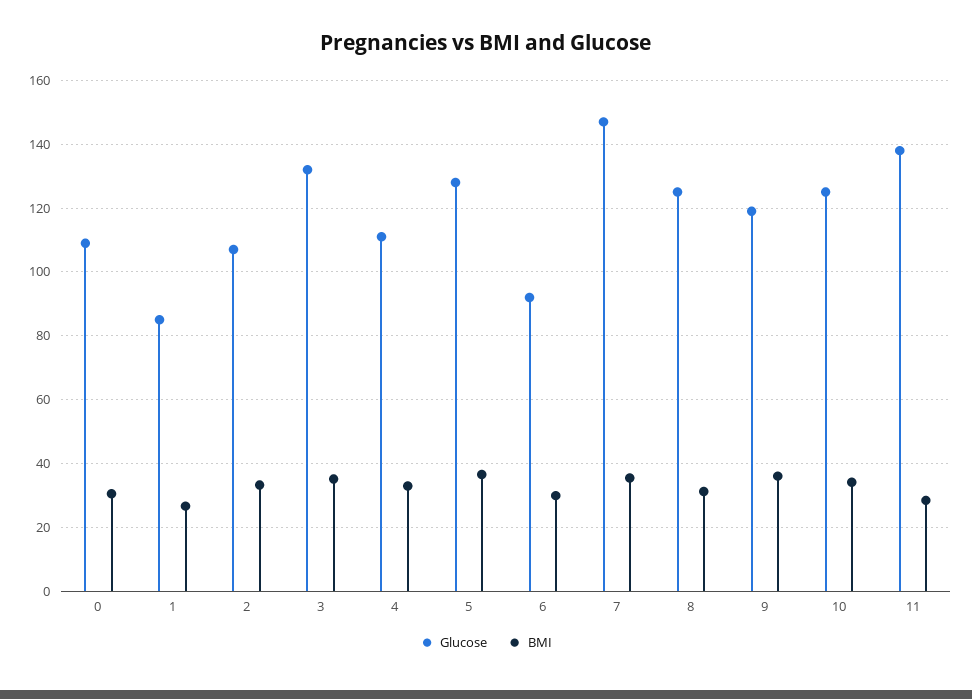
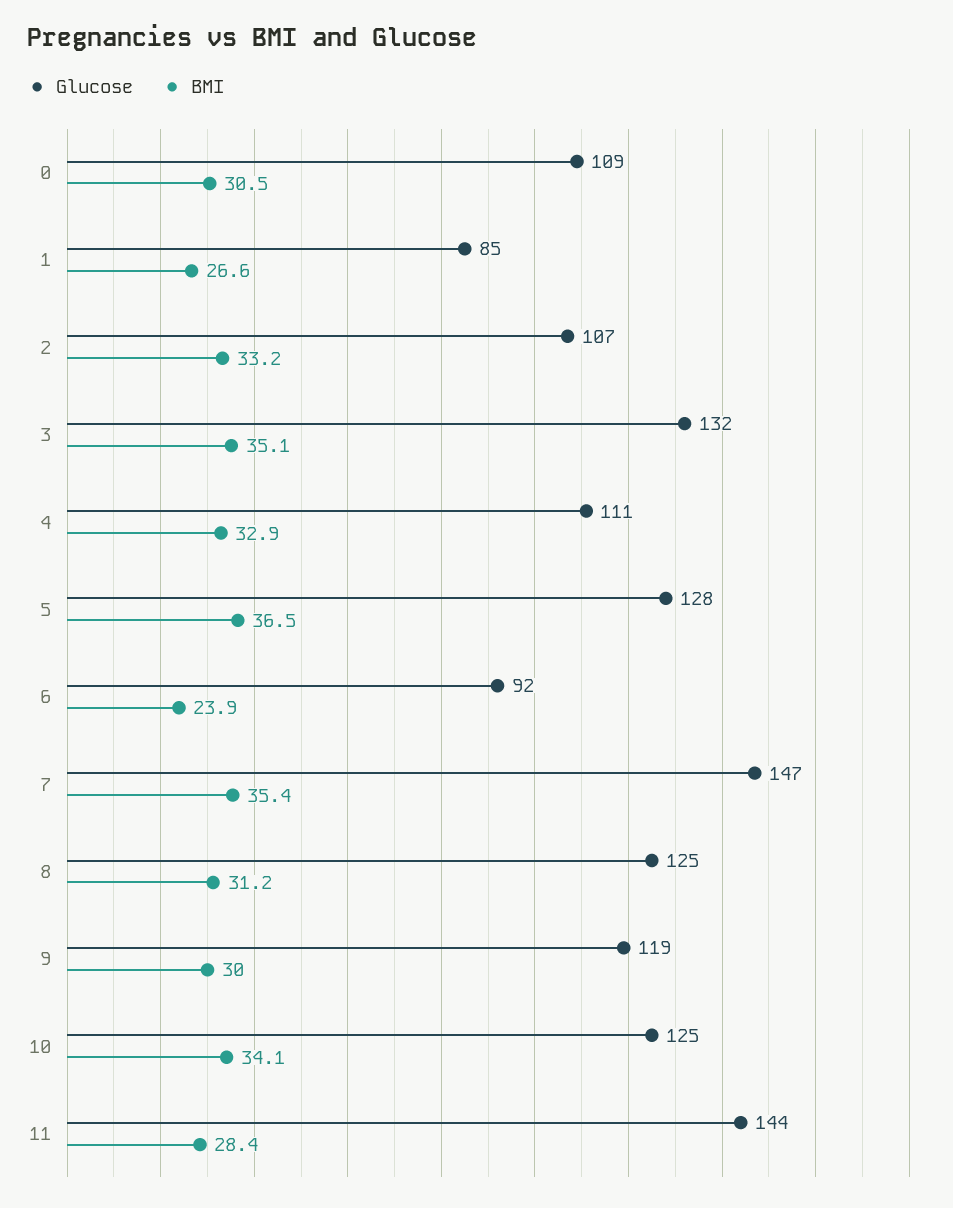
  {
    "Glucose": {
      "0": 109,
      "1": 85,
      "2": 107,
      "3": 132,
      "4": 111,
      "5": 128,
      "6": 92,
      "7": 147,
      "8": 125,
      "9": 119,
      "10": 125,
-     "11": 138
+     "11": 144
    },
    "BMI": {
      "0": 30.5,
      "1": 26.6,
      "2": 33.2,
      "3": 35.1,
      "4": 32.9,
      "5": 36.5,
-     "6": 30,
+     "6": 23.9,
      "7": 35.4,
      "8": 31.2,
-     "9": 36,
+     "9": 30,
      "10": 34.1,
      "11": 28.4
    }
  }

